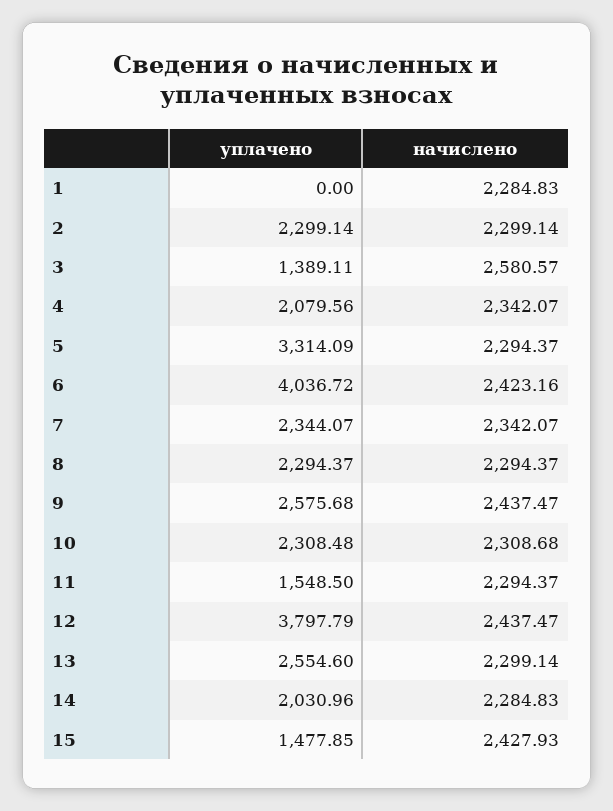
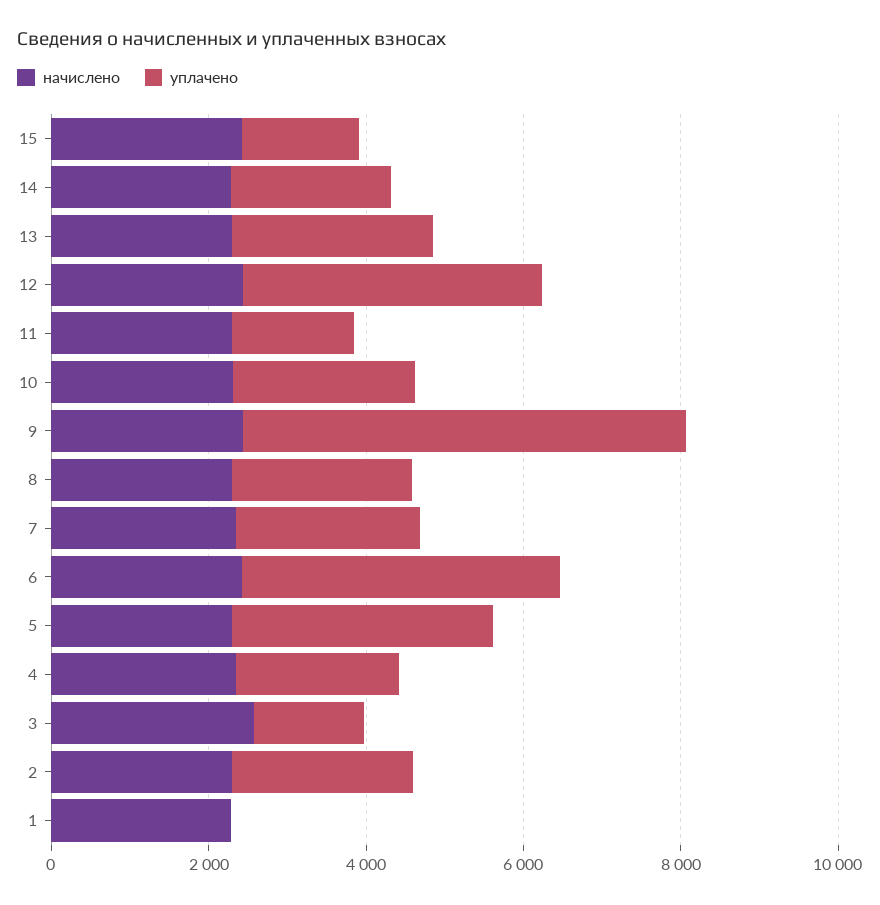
  {
    "уплачено": {
      "1": 0,
      "2": 2299.14,
      "3": 1389.11,
      "4": 2079.56,
      "5": 3314.09,
      "6": 4036.72,
      "7": 2344.07,
      "8": 2294.37,
-     "9": 2575.68,
+     "9": 5500,
      "10": 2308.48,
      "11": 1548.5,
      "12": 3797.79,
      "13": 2554.6,
      "14": 2030.96,
      "15": 1477.85
    },
    "начислено": {
      "1": 2284.83,
      "2": 2299.14,
      "3": 2580.57,
      "4": 2342.07,
      "5": 2294.37,
      "6": 2423.16,
      "7": 2342.07,
      "8": 2294.37,
      "9": 2437.47,
      "10": 2308.68,
      "11": 2294.37,
      "12": 2437.47,
      "13": 2299.14,
      "14": 2284.83,
      "15": 2427.93
    }
  }

